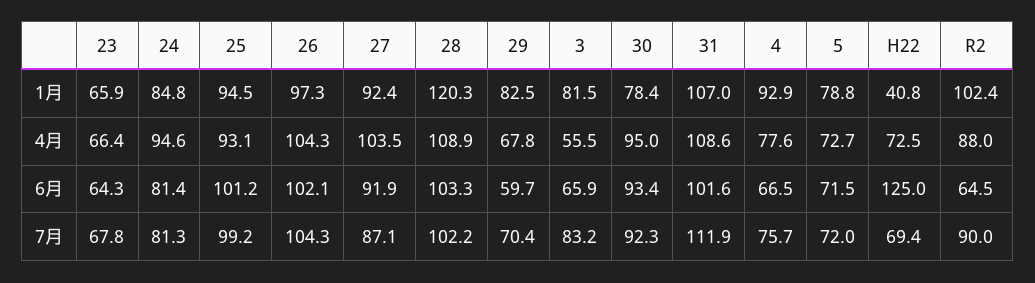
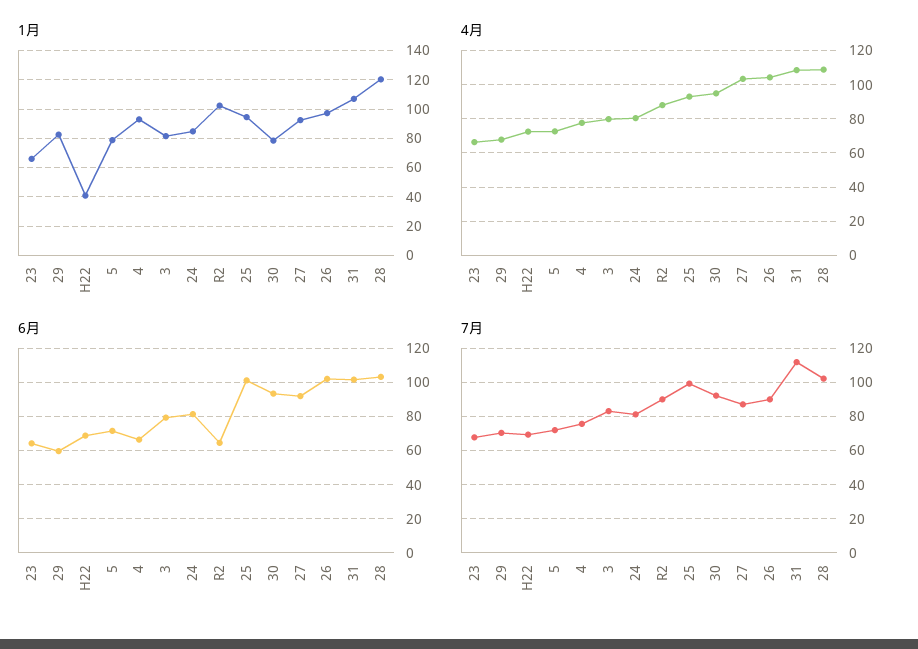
  {
    "1月": {
      "23": 65.9,
      "24": 84.8,
      "25": 94.5,
      "26": 97.3,
      "27": 92.4,
      "28": 120.3,
      "29": 82.5,
      "3": 81.5,
      "30": 78.4,
      "31": 107,
      "4": 92.9,
      "5": 78.8,
      "H22": 40.8,
      "R2": 102.4
    },
    "4月": {
      "23": 66.4,
-     "24": 94.6,
+     "24": 80,
      "25": 93.1,
      "26": 104.3,
      "27": 103.5,
      "28": 108.9,
      "29": 67.8,
-     "3": 55.5,
+     "3": 80,
      "30": 95,
      "31": 108.6,
      "4": 77.6,
      "5": 72.7,
      "H22": 72.5,
      "R2": 88
    },
    "6月": {
      "23": 64.3,
      "24": 81.4,
      "25": 101.2,
      "26": 102.1,
      "27": 91.9,
      "28": 103.3,
      "29": 59.7,
-     "3": 65.9,
+     "3": 80,
      "30": 93.4,
      "31": 101.6,
      "4": 66.5,
      "5": 71.5,
-     "H22": 125,
+     "H22": 70,
      "R2": 64.5
    },
    "7月": {
      "23": 67.8,
      "24": 81.3,
      "25": 99.2,
-     "26": 104.3,
+     "26": 90,
      "27": 87.1,
      "28": 102.2,
      "29": 70.4,
      "3": 83.2,
      "30": 92.3,
      "31": 111.9,
      "4": 75.7,
      "5": 72,
      "H22": 69.4,
      "R2": 90
    }
  }

